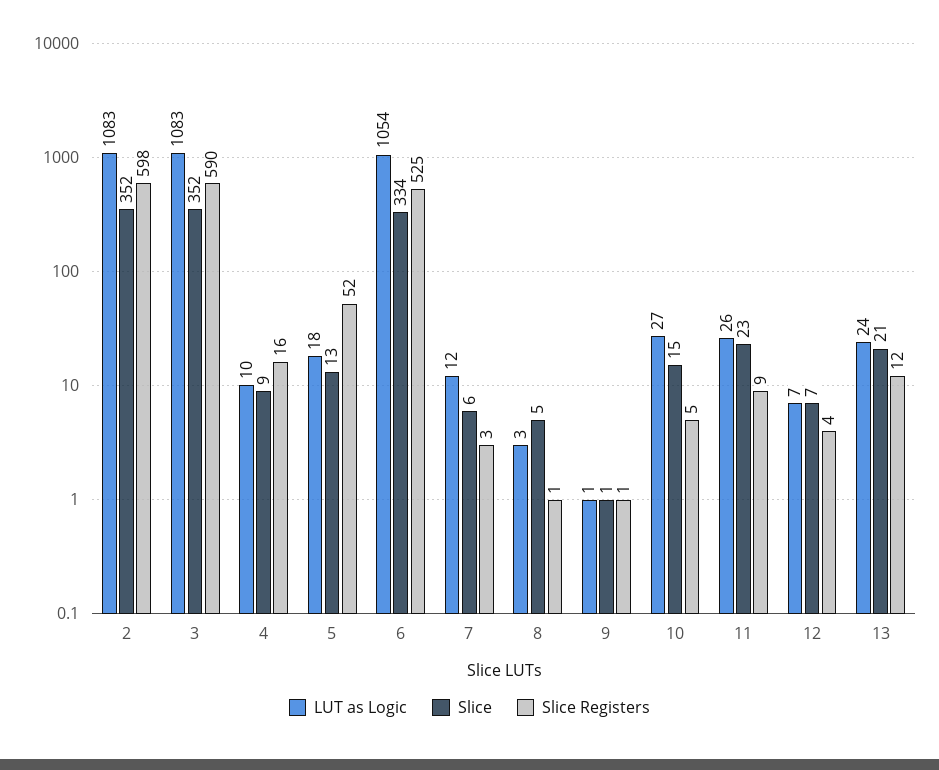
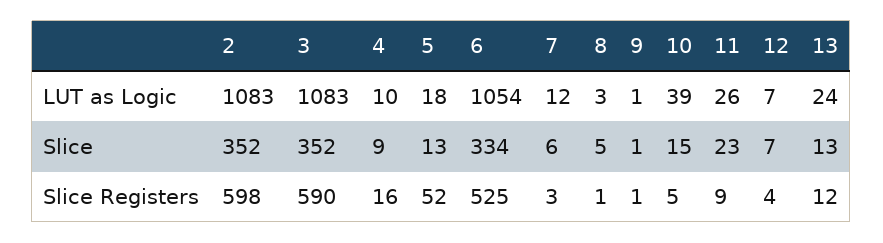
  {
    "LUT as Logic": {
      "2": 1083,
      "3": 1083,
      "4": 10,
      "5": 18,
      "6": 1054,
      "7": 12,
      "8": 3,
      "9": 1,
-     "10": 27,
+     "10": 39,
      "11": 26,
      "12": 7,
      "13": 24
    },
    "Slice": {
      "2": 352,
      "3": 352,
      "4": 9,
      "5": 13,
      "6": 334,
      "7": 6,
      "8": 5,
      "9": 1,
      "10": 15,
      "11": 23,
      "12": 7,
-     "13": 21
+     "13": 13
    },
    "Slice Registers": {
      "2": 598,
      "3": 590,
      "4": 16,
      "5": 52,
      "6": 525,
      "7": 3,
      "8": 1,
      "9": 1,
      "10": 5,
      "11": 9,
      "12": 4,
      "13": 12
    }
  }

